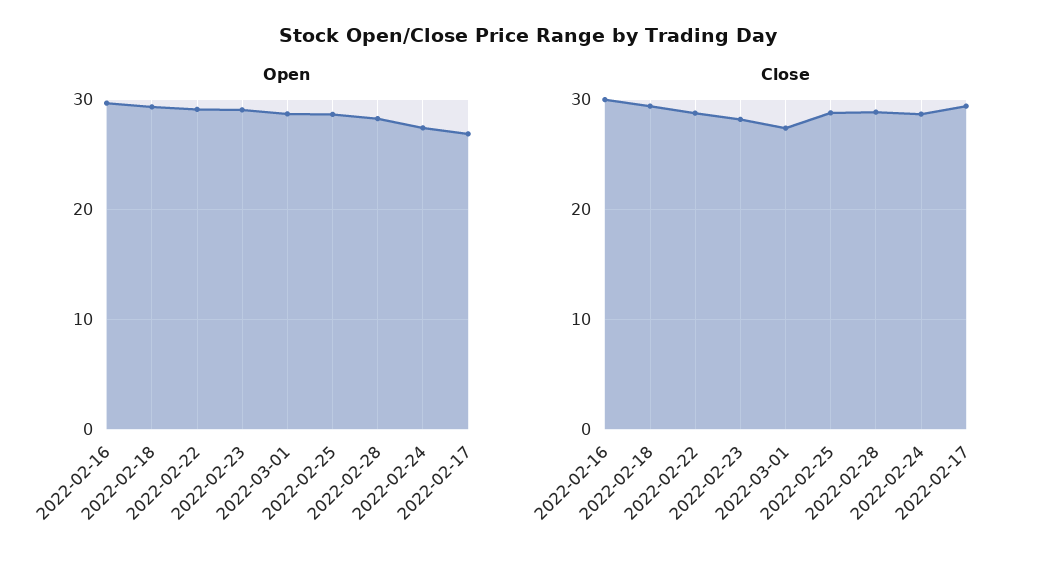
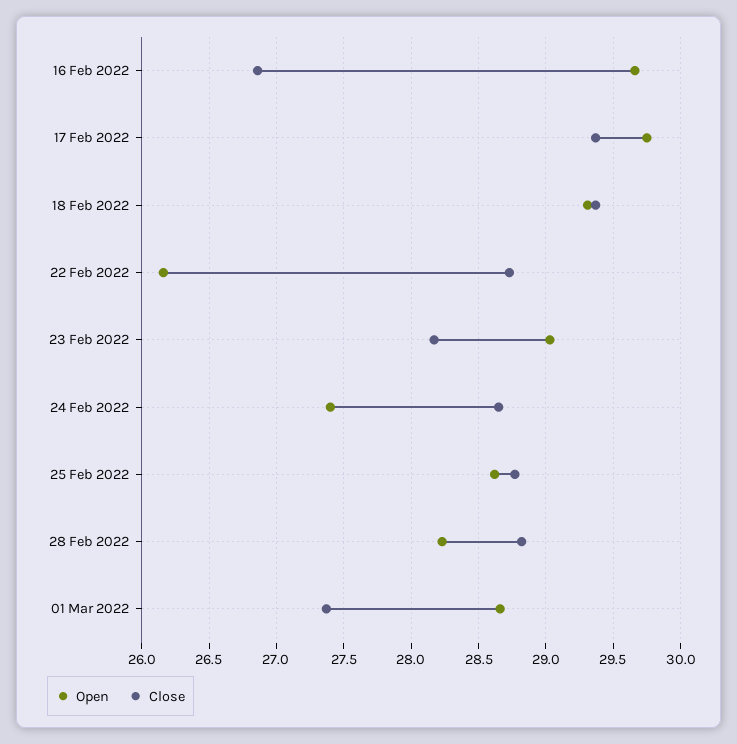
  {
    "Open": {
      "2022-02-16": 29.65,
      "2022-02-18": 29.3,
-     "2022-02-22": 29,
+     "2022-02-22": 26.15,
      "2022-02-23": 29.05,
      "2022-03-01": 28.65,
      "2022-02-25": 28.6,
      "2022-02-28": 28.25,
      "2022-02-24": 27.4,
-     "2022-02-17": 27
+     "2022-02-17": 29.75
    },
    "Close": {
-     "2022-02-16": 30,
+     "2022-02-16": 26.85,
      "2022-02-18": 29.35,
      "2022-02-22": 28.75,
      "2022-02-23": 28.15,
      "2022-03-01": 27.35,
      "2022-02-25": 28.75,
      "2022-02-28": 28.8,
      "2022-02-24": 28.65,
      "2022-02-17": 29.35
    }
  }

